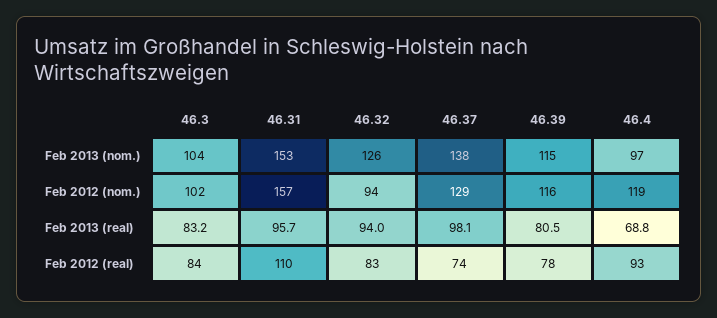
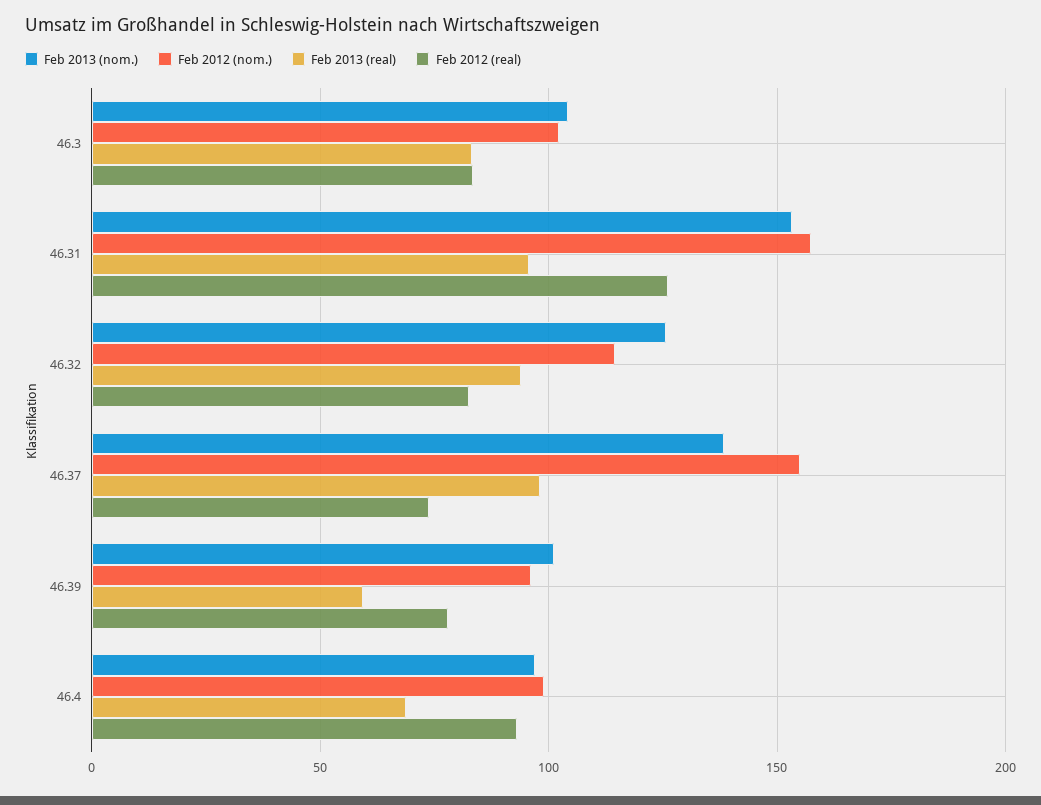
  {
    "Feb 2013 (nom.)": {
      "46.3": 104,
      "46.31": 153,
      "46.32": 126,
      "46.37": 138,
-     "46.39": 115,
+     "46.39": 100,
      "46.4": 97
    },
    "Feb 2012 (nom.)": {
      "46.3": 102,
      "46.31": 157,
-     "46.32": 94,
+     "46.32": 115,
-     "46.37": 129,
+     "46.37": 155,
-     "46.39": 116,
+     "46.39": 95,
-     "46.4": 119
+     "46.4": 100
    },
    "Feb 2013 (real)": {
      "46.3": 83.2,
      "46.31": 95.7,
      "46.32": 94,
      "46.37": 98.1,
-     "46.39": 80.5,
+     "46.39": 60,
      "46.4": 68.8
    },
    "Feb 2012 (real)": {
      "46.3": 84,
-     "46.31": 110,
+     "46.31": 125,
      "46.32": 83,
      "46.37": 74,
      "46.39": 78,
      "46.4": 93
    }
  }

